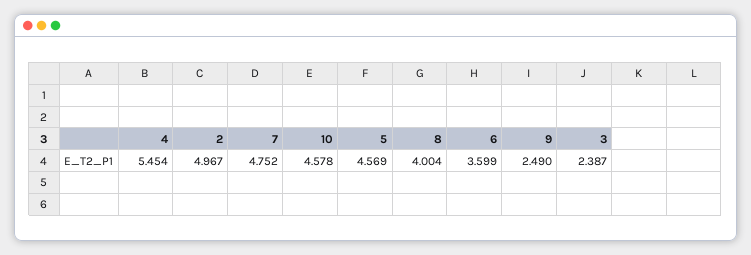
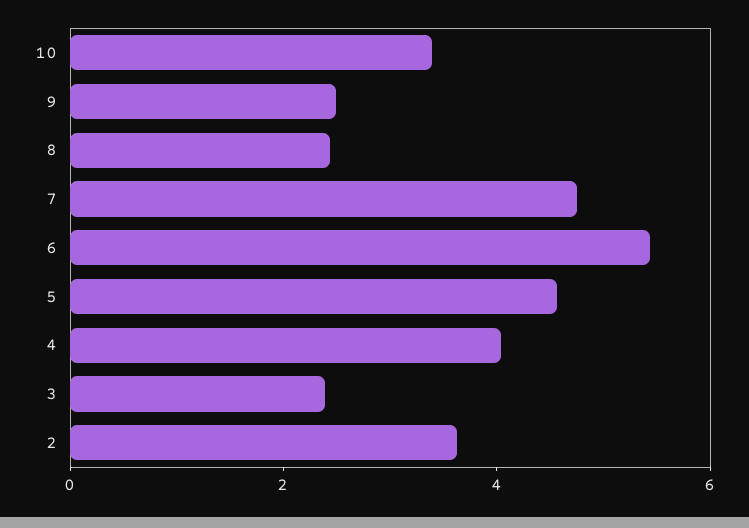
  {
-   "4": 5.454,
+   "4": 4,
-   "2": 4.967,
+   "2": 3.5,
    "7": 4.752,
-   "10": 4.578,
+   "10": 3.5,
    "5": 4.569,
-   "8": 4.004,
+   "8": 2.5,
-   "6": 3.599,
+   "6": 5.5,
    "9": 2.49,
    "3": 2.387
  }

